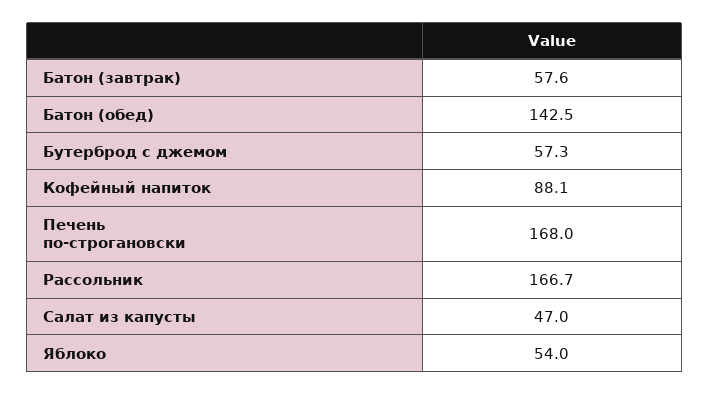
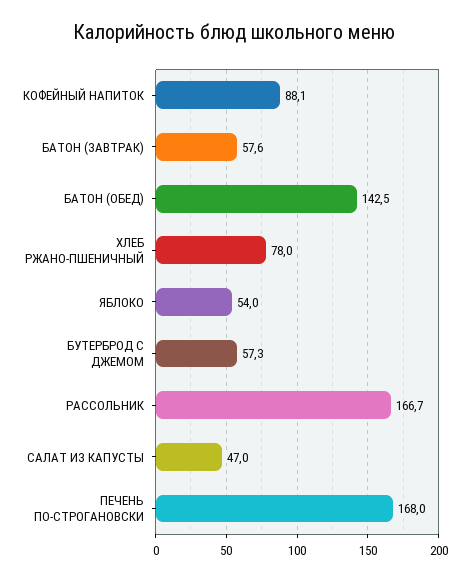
  {
    "Батон (завтрак)": 57.6,
    "Батон (обед)": 142.5,
    "Бутерброд с джемом": 57.3,
    "Кофейный напиток": 88.1,
    "Печень по-строгановски": 168,
    "Рассольник": 166.7,
    "Салат из капусты": 47,
-   "Яблоко": 54
+   "Яблоко": 54,
+   "ХЛЕБ РЖАНО-ПШЕНИЧНЫЙ": 78
  }

